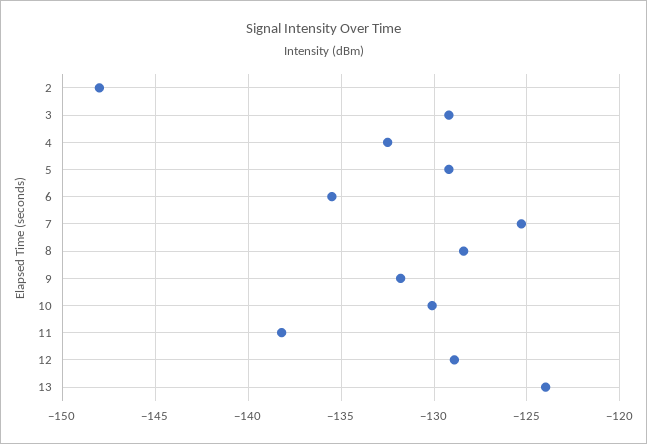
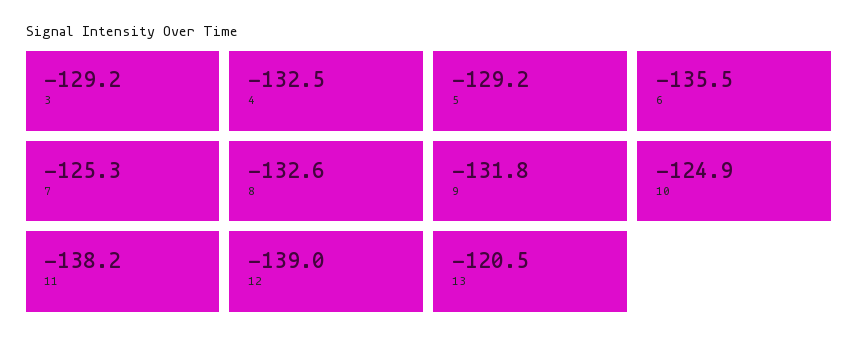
  {
-   "2": -148,
    "3": -129.2,
    "4": -132.5,
    "5": -129.2,
    "6": -135.5,
    "7": -125.3,
-   "8": -128.5,
+   "8": -132.6,
    "9": -131.8,
-   "10": -130,
+   "10": -124.9,
    "11": -138.2,
-   "12": -129,
+   "12": -139,
-   "13": -124
+   "13": -120.5
  }

